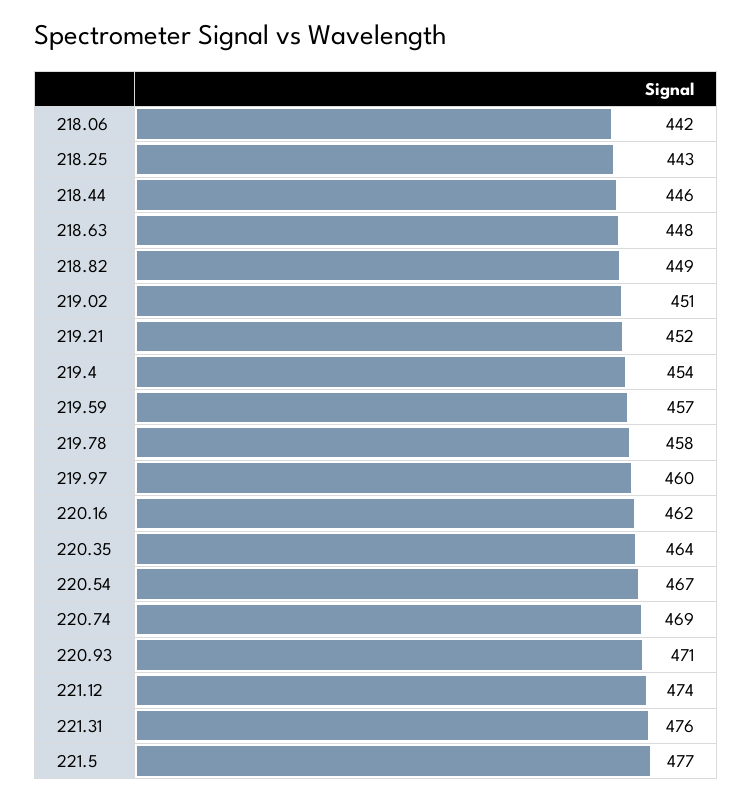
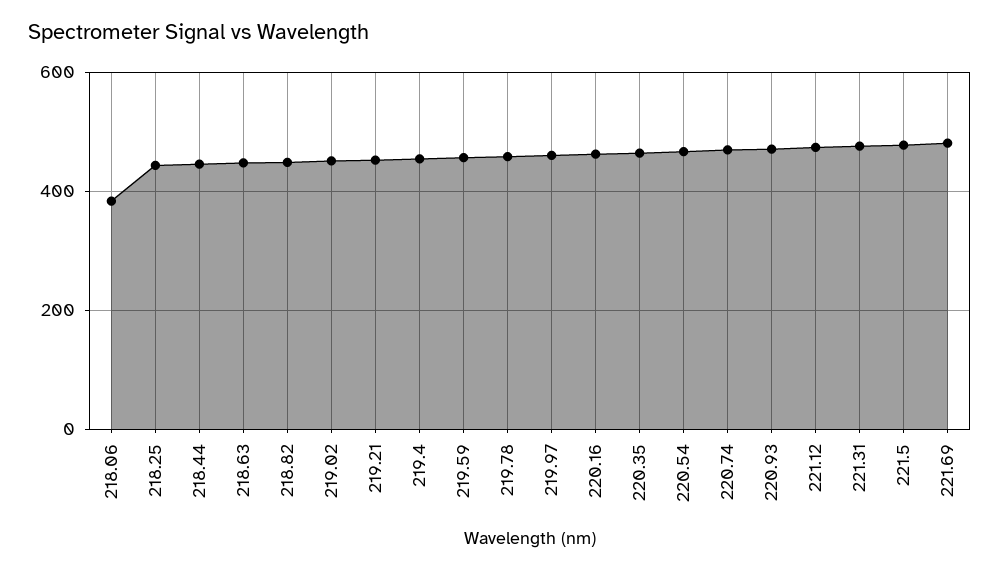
  {
-   "218.06": 442,
+   "218.06": 380,
    "218.25": 443,
    "218.44": 446,
    "218.63": 448,
    "218.82": 449,
    "219.02": 451,
    "219.21": 452,
    "219.4": 454,
    "219.59": 457,
    "219.78": 458,
    "219.97": 460,
    "220.16": 462,
    "220.35": 464,
    "220.54": 467,
    "220.74": 469,
    "220.93": 471,
    "221.12": 474,
    "221.31": 476,
-   "221.5": 477
+   "221.5": 477,
+   "221.69": 480
  }

